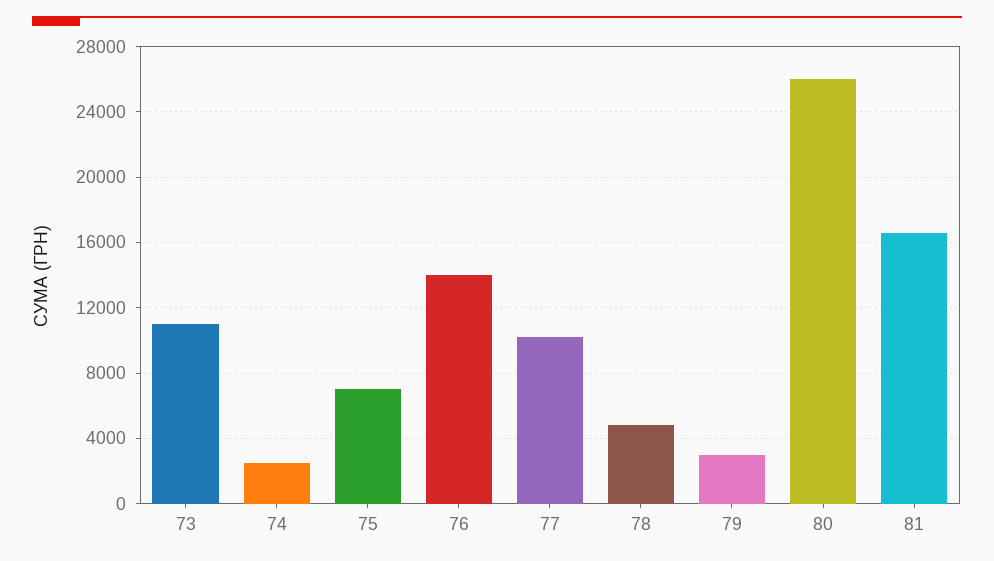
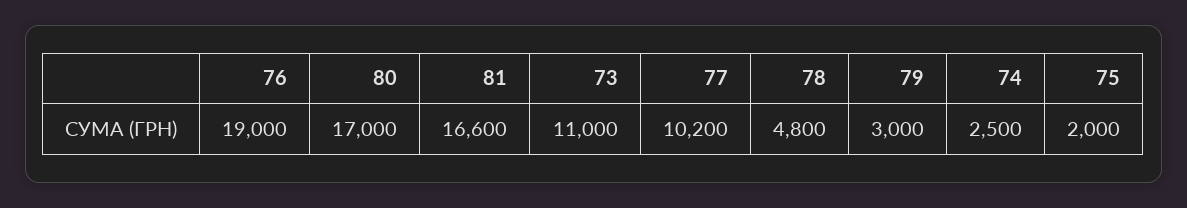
  {
    "73": 11000,
    "74": 2500,
-   "75": 7000,
+   "75": 2000,
-   "76": 14000,
+   "76": 19000,
    "77": 10200,
    "78": 4800,
    "79": 3000,
-   "80": 26000,
+   "80": 17000,
    "81": 16600
  }

